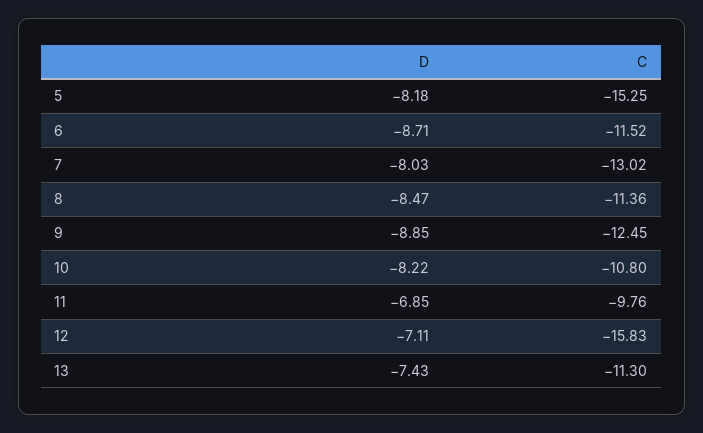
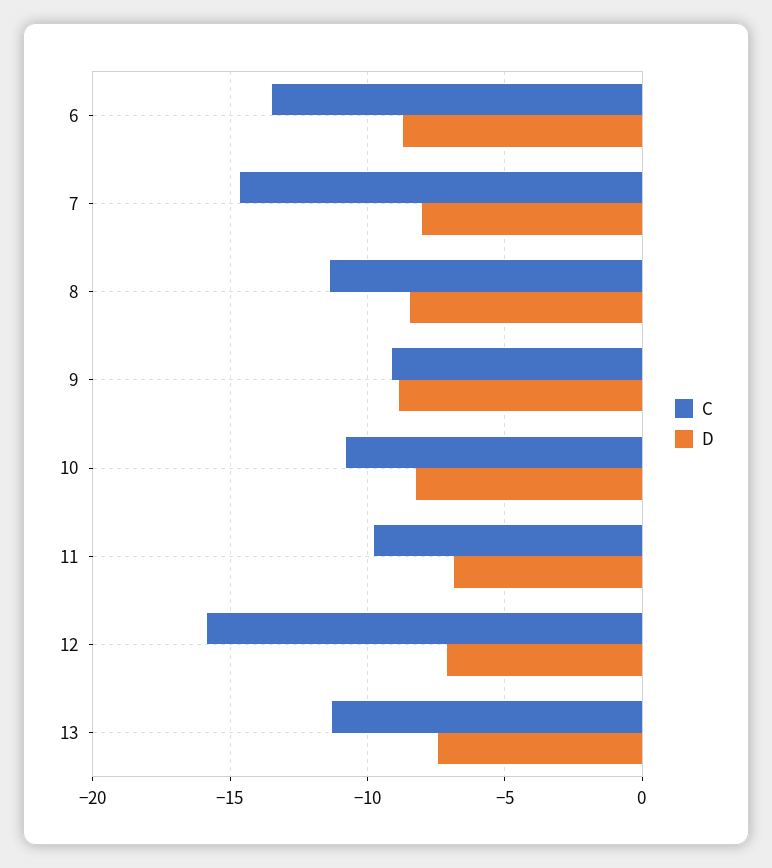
  {
    "D": {
-     "5": -8.18,
      "6": -8.71,
      "7": -8.03,
      "8": -8.47,
      "9": -8.85,
      "10": -8.22,
      "11": -6.85,
      "12": -7.11,
      "13": -7.43
    },
    "C": {
-     "5": -15.25,
-     "6": -11.52,
+     "6": -13.5,
-     "7": -13.02,
+     "7": -14.5,
      "8": -11.36,
-     "9": -12.45,
+     "9": -9,
      "10": -10.8,
      "11": -9.76,
      "12": -15.83,
      "13": -11.3
    }
  }

